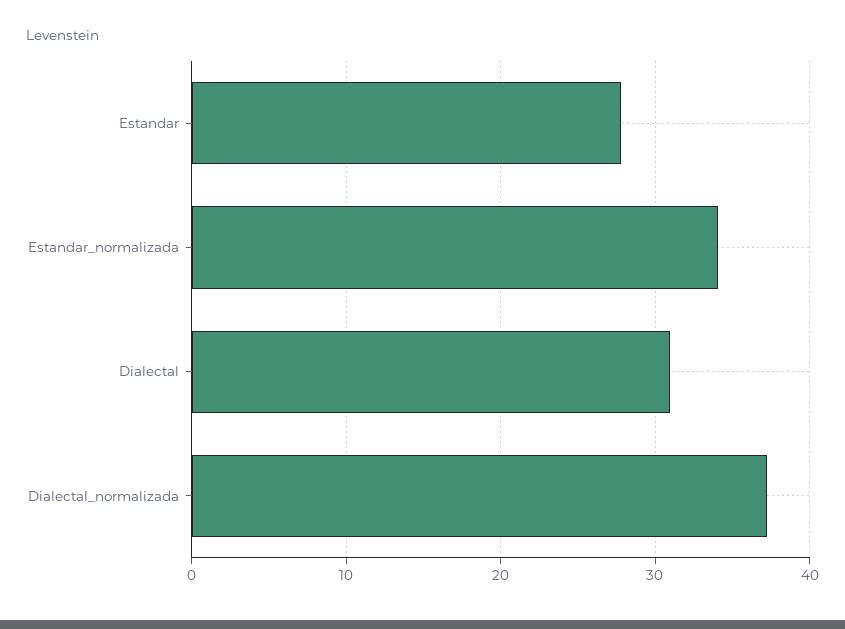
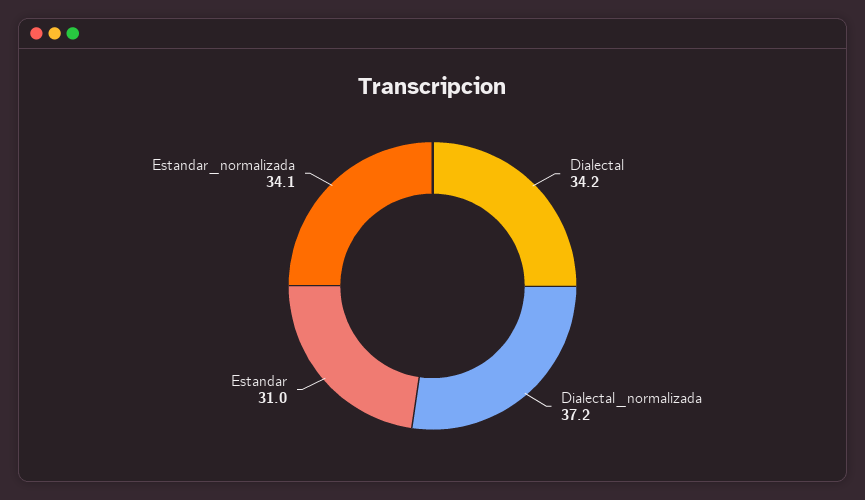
  {
-   "Estandar": 28,
+   "Estandar": 31,
    "Estandar_normalizada": 34.1,
-   "Dialectal": 31,
+   "Dialectal": 34.2,
    "Dialectal_normalizada": 37.2
  }

